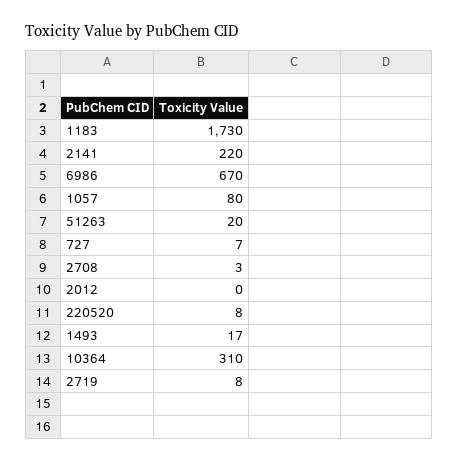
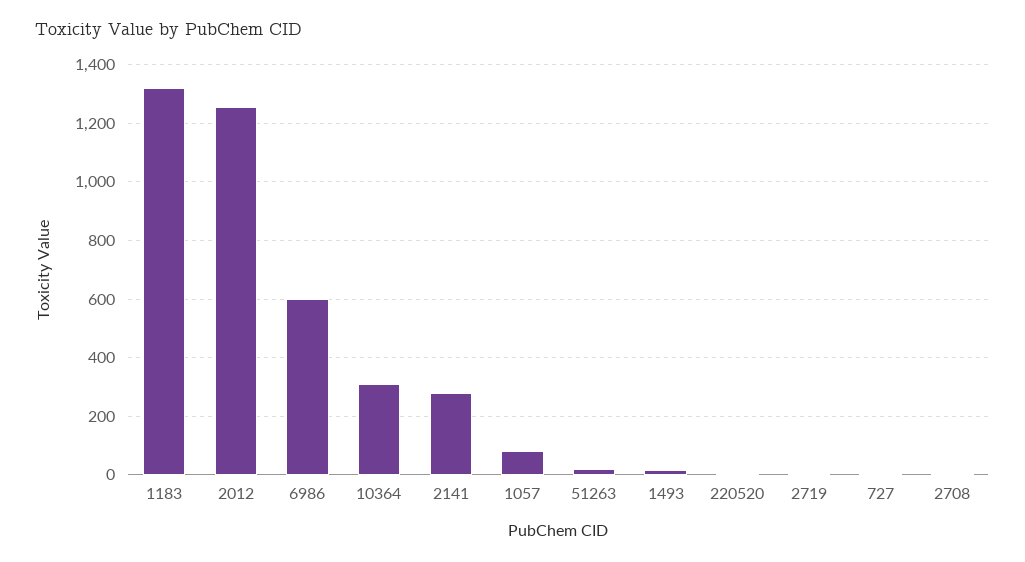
  {
-   "1183": 1730,
+   "1183": 1325,
-   "2141": 220,
+   "2141": 275,
-   "6986": 670,
+   "6986": 600,
    "1057": 80,
    "51263": 20,
    "727": 7,
    "2708": 3,
-   "2012": 0,
+   "2012": 1250,
    "220520": 8,
    "1493": 17,
    "10364": 310,
    "2719": 8
  }

